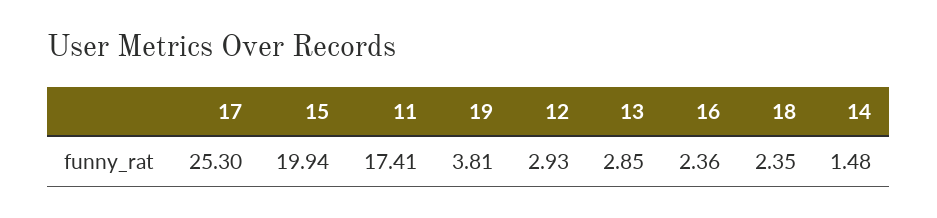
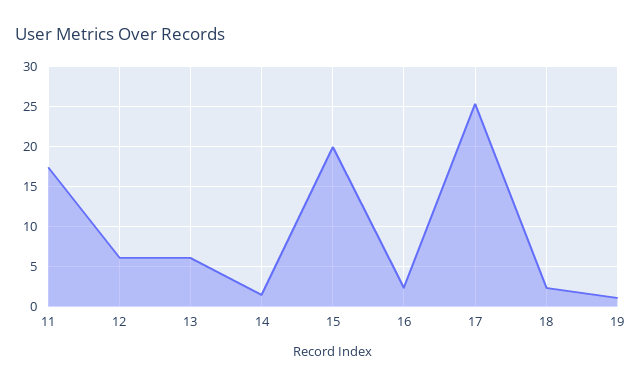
  {
    "17": 25.3,
    "15": 19.94,
    "11": 17.41,
-   "19": 3.81,
+   "19": 1,
-   "12": 2.93,
+   "12": 6,
-   "13": 2.85,
+   "13": 6,
    "16": 2.36,
    "18": 2.35,
    "14": 1.48
  }

